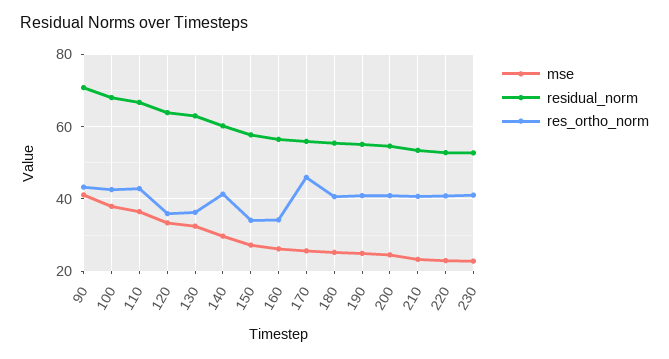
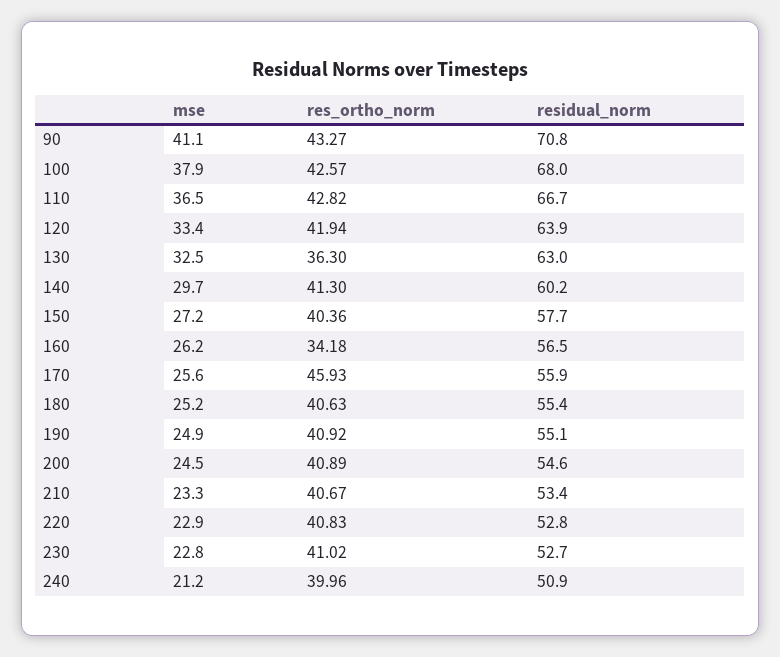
  {
    "mse": {
      "90": 41.1,
      "100": 37.9,
      "110": 36.5,
      "120": 33.4,
      "130": 32.5,
      "140": 29.7,
      "150": 27.2,
      "160": 26.2,
      "170": 25.6,
      "180": 25.2,
      "190": 24.9,
      "200": 24.5,
      "210": 23.3,
      "220": 22.9,
-     "230": 22.8
+     "230": 22.8,
+     "240": 21.2
    },
    "residual_norm": {
      "90": 70.8,
      "100": 68,
      "110": 66.7,
      "120": 63.9,
      "130": 63,
      "140": 60.2,
      "150": 57.7,
      "160": 56.5,
      "170": 55.9,
      "180": 55.4,
      "190": 55.1,
      "200": 54.6,
      "210": 53.4,
      "220": 52.8,
-     "230": 52.7
+     "230": 52.7,
+     "240": 50.9
    },
    "res_ortho_norm": {
      "90": 43.27,
      "100": 42.57,
      "110": 42.82,
-     "120": 36,
+     "120": 41.94,
      "130": 36.3,
      "140": 41.3,
-     "150": 34,
+     "150": 40.36,
      "160": 34.18,
      "170": 45.93,
      "180": 40.63,
      "190": 40.92,
      "200": 40.89,
      "210": 40.67,
      "220": 40.83,
-     "230": 41.02
+     "230": 41.02,
+     "240": 39.96
    }
  }

